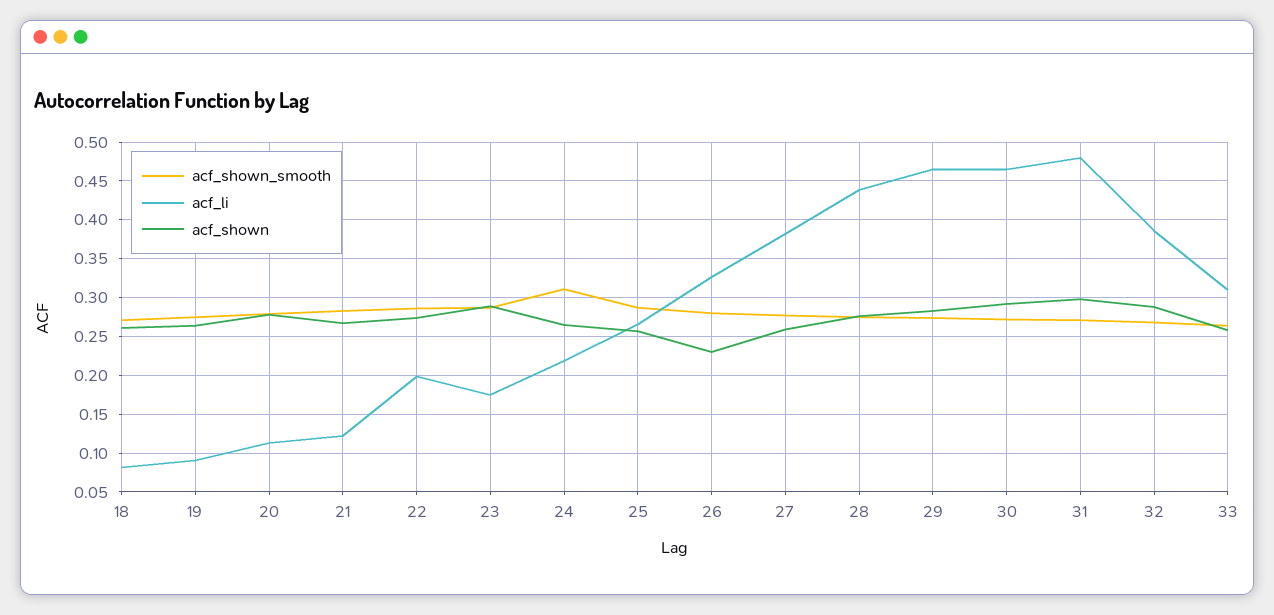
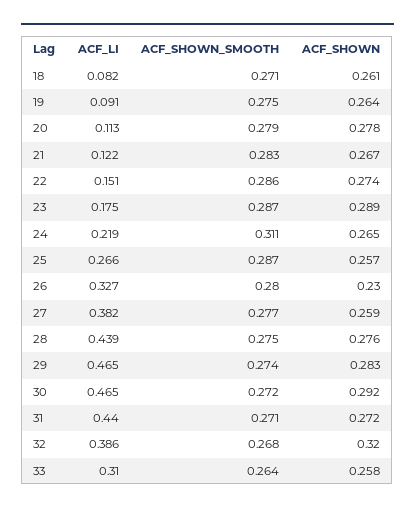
  {
    "acf_shown_smooth": {
      "18": 0.271,
      "19": 0.275,
      "20": 0.279,
      "21": 0.283,
      "22": 0.286,
      "23": 0.287,
      "24": 0.311,
      "25": 0.287,
      "26": 0.28,
      "27": 0.277,
      "28": 0.275,
      "29": 0.274,
      "30": 0.272,
      "31": 0.271,
      "32": 0.268,
      "33": 0.264
    },
    "acf_li": {
      "18": 0.082,
      "19": 0.091,
      "20": 0.113,
      "21": 0.122,
-     "22": 0.2,
+     "22": 0.151,
      "23": 0.175,
      "24": 0.219,
      "25": 0.266,
      "26": 0.327,
      "27": 0.382,
      "28": 0.439,
      "29": 0.465,
      "30": 0.465,
-     "31": 0.48,
+     "31": 0.44,
      "32": 0.386,
      "33": 0.31
    },
    "acf_shown": {
      "18": 0.261,
      "19": 0.264,
      "20": 0.278,
      "21": 0.267,
      "22": 0.274,
      "23": 0.289,
      "24": 0.265,
      "25": 0.257,
      "26": 0.23,
      "27": 0.259,
      "28": 0.276,
      "29": 0.283,
      "30": 0.292,
-     "31": 0.3,
+     "31": 0.272,
-     "32": 0.29,
+     "32": 0.32,
      "33": 0.258
    }
  }

